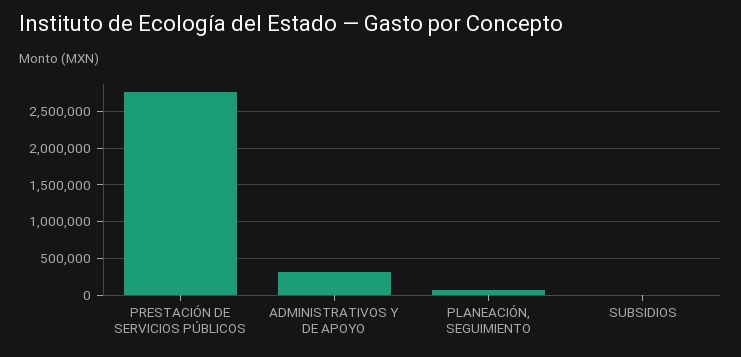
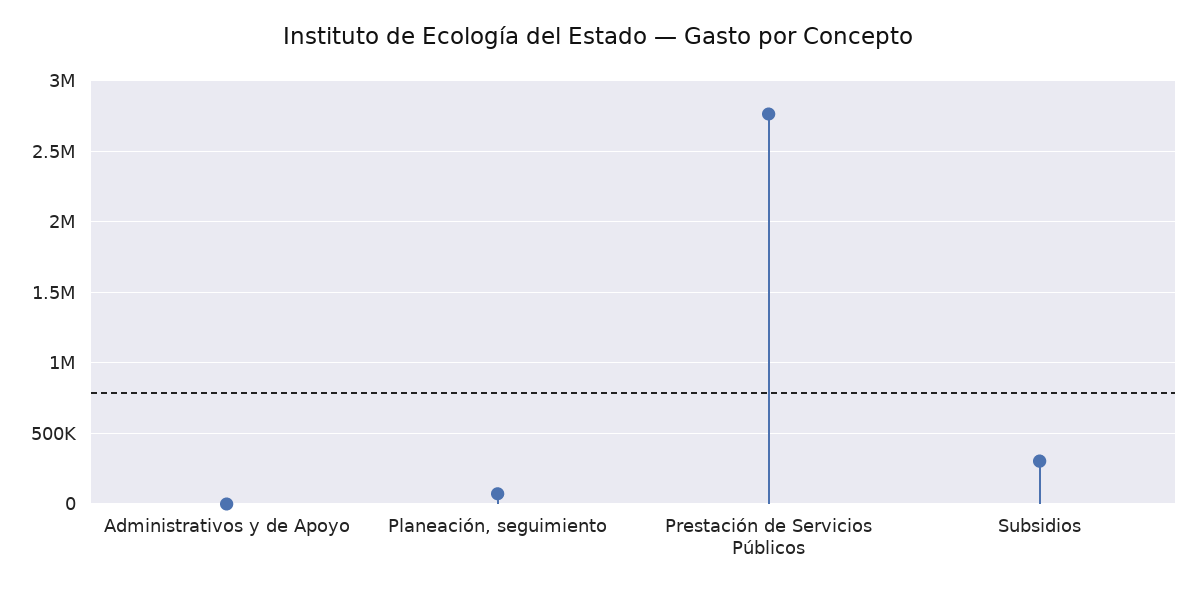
  {
    "PRESTACIÓN DE SERVICIOS PÚBLICOS": 2750000,
-   "ADMINISTRATIVOS Y DE APOYO": 300000,
+   "ADMINISTRATIVOS Y DE APOYO": 0,
    "PLANEACIÓN, SEGUIMIENTO": 50000,
-   "SUBSIDIOS": 0
+   "SUBSIDIOS": 300000
  }

